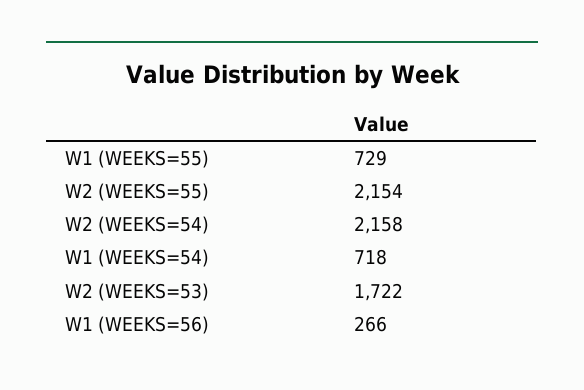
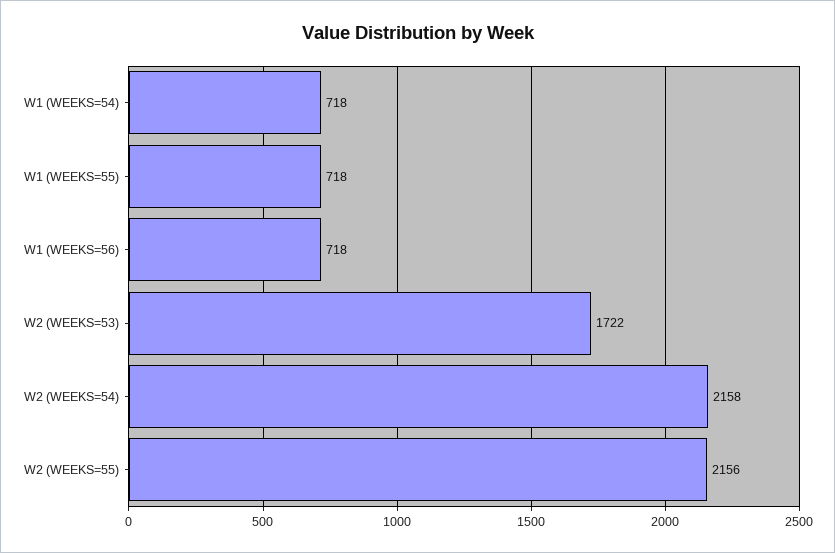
  {
-   "W1 (WEEKS=55)": 729,
+   "W1 (WEEKS=55)": 718,
-   "W2 (WEEKS=55)": 2154,
+   "W2 (WEEKS=55)": 2156,
    "W2 (WEEKS=54)": 2158,
    "W1 (WEEKS=54)": 718,
    "W2 (WEEKS=53)": 1722,
-   "W1 (WEEKS=56)": 266
+   "W1 (WEEKS=56)": 718
  }

